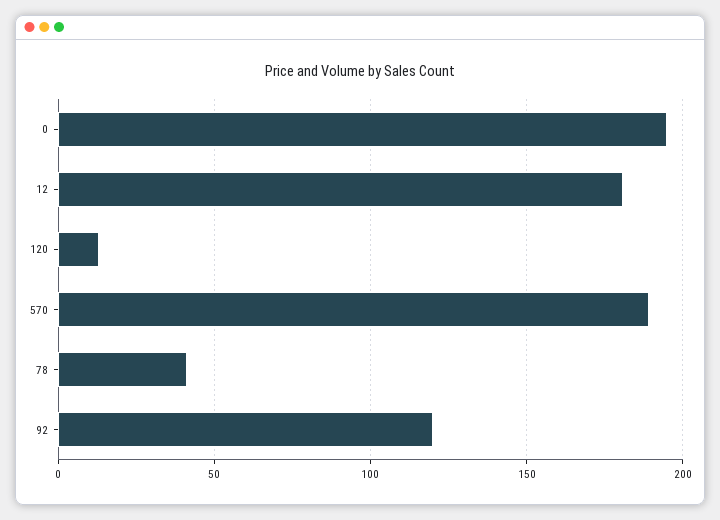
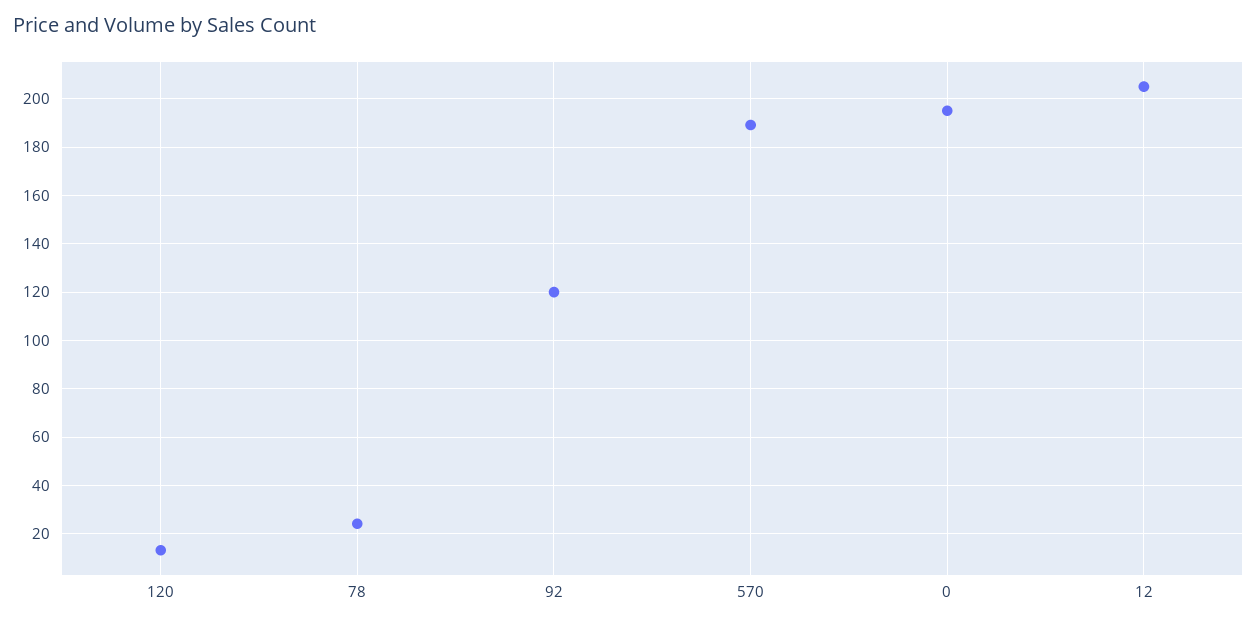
  {
    "0": 195,
-   "12": 180,
+   "12": 205,
    "120": 12.5,
    "570": 190,
-   "78": 40,
+   "78": 25,
    "92": 120
  }

